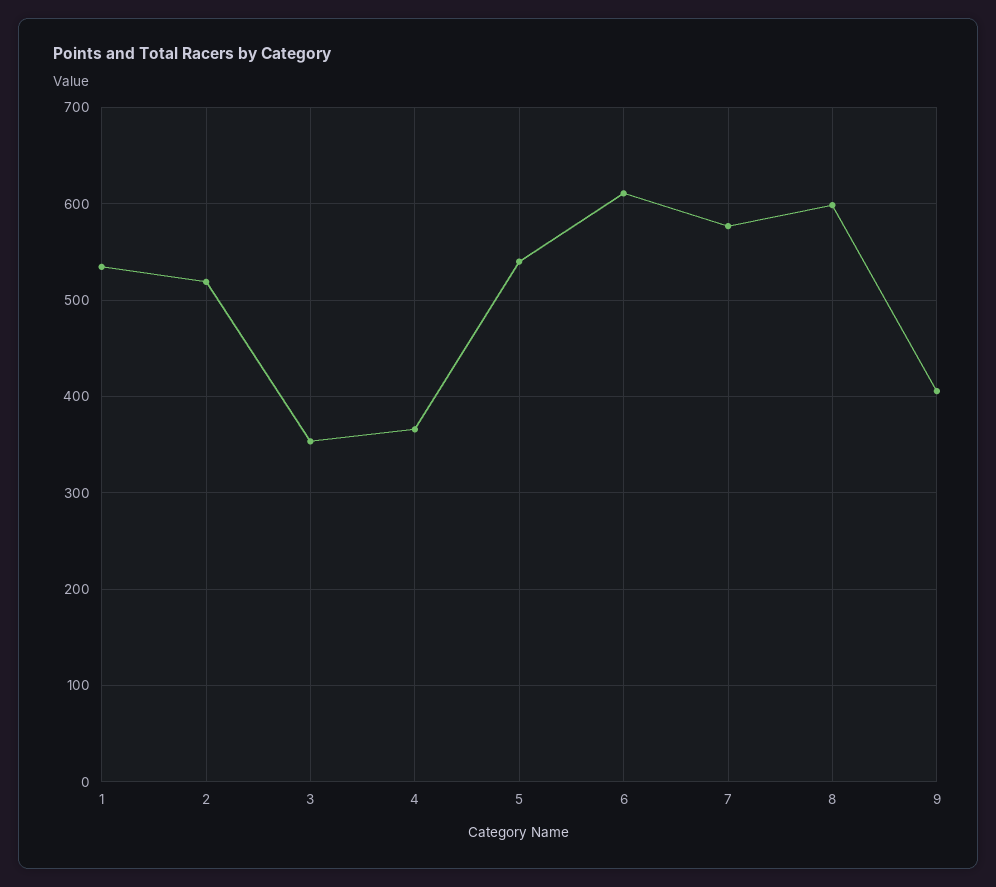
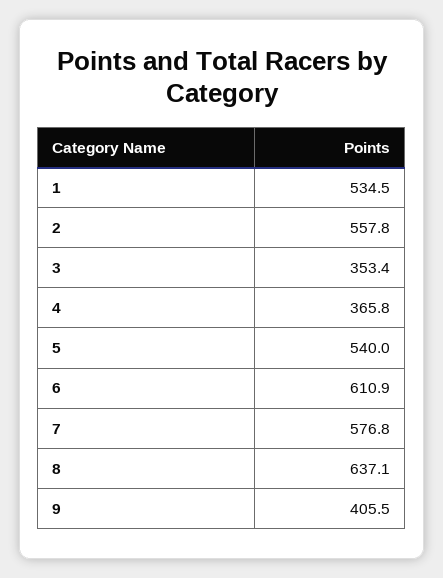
  {
    "1": 534.5,
-   "2": 520,
+   "2": 557.8,
    "3": 353.4,
    "4": 365.8,
    "5": 540,
    "6": 610.9,
    "7": 576.8,
-   "8": 600,
+   "8": 637.1,
    "9": 405.5
  }

